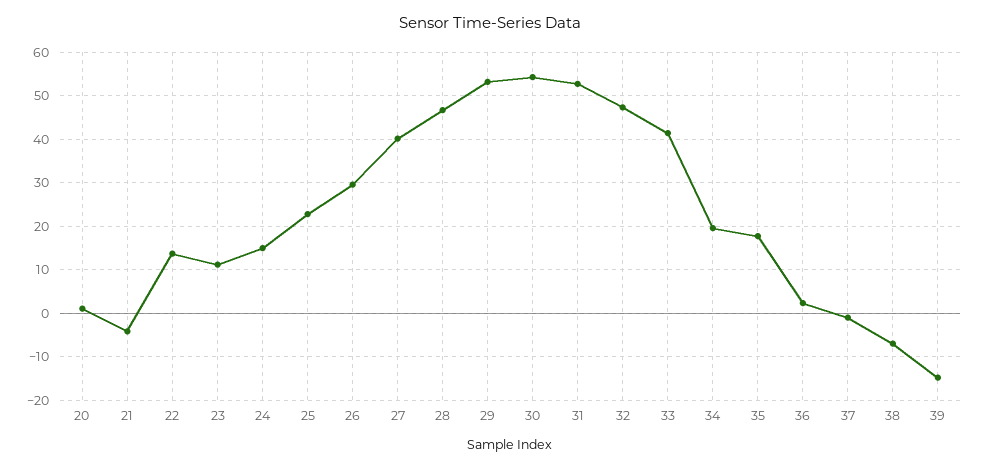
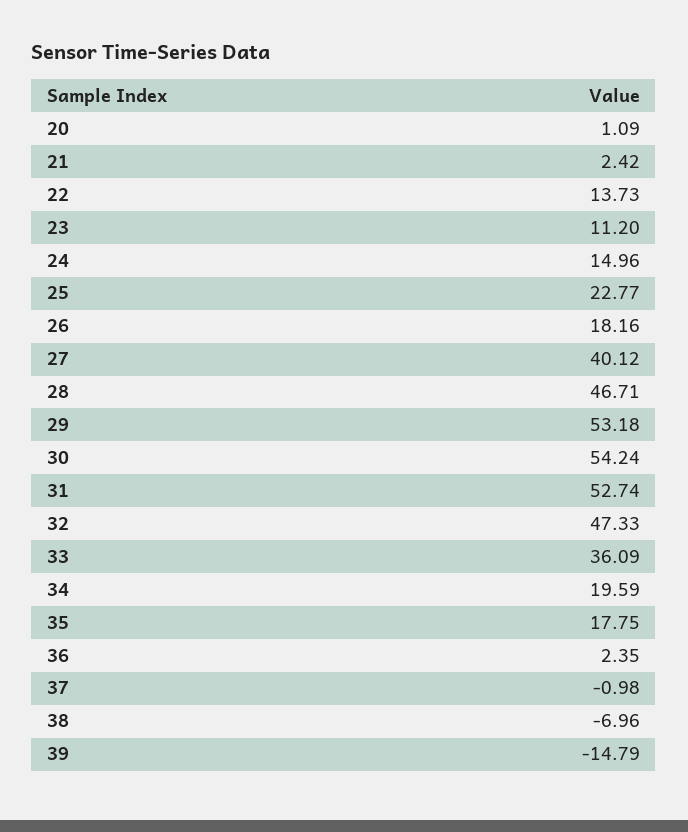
  {
    "20": 1.09,
-   "21": -4,
+   "21": 2.42,
    "22": 13.73,
    "23": 11.2,
    "24": 14.96,
    "25": 22.77,
-   "26": 30,
+   "26": 18.16,
    "27": 40.12,
    "28": 46.71,
    "29": 53.18,
    "30": 54.24,
    "31": 52.74,
    "32": 47.33,
-   "33": 42,
+   "33": 36.09,
    "34": 19.59,
    "35": 17.75,
    "36": 2.35,
    "37": -0.98,
    "38": -6.96,
    "39": -14.79
  }

